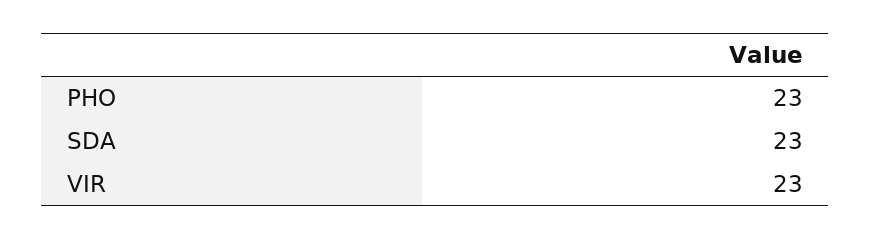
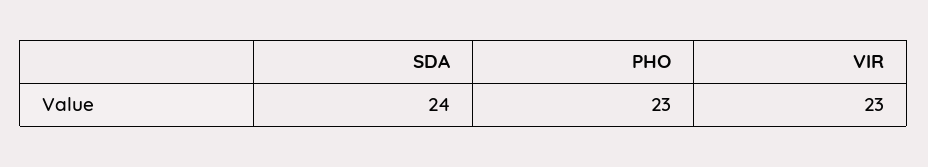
  {
    "PHO": 23,
-   "SDA": 23,
+   "SDA": 24,
    "VIR": 23
  }

